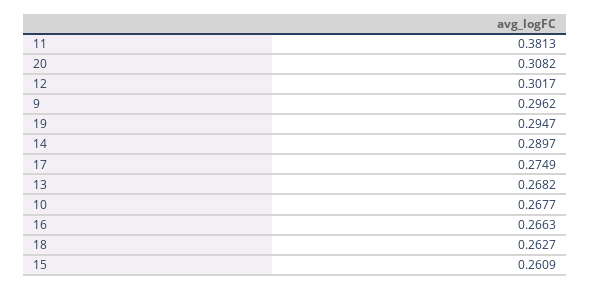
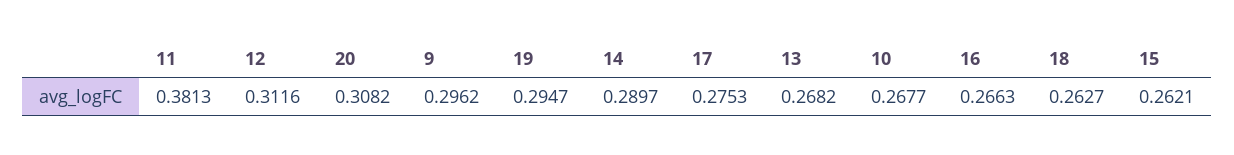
  {
    "11": 0.3813,
    "20": 0.3082,
-   "12": 0.3017,
+   "12": 0.3116,
    "9": 0.2962,
    "19": 0.2947,
    "14": 0.2897,
-   "17": 0.2749,
+   "17": 0.2753,
    "13": 0.2682,
    "10": 0.2677,
    "16": 0.2663,
    "18": 0.2627,
-   "15": 0.2609
+   "15": 0.2621
  }

